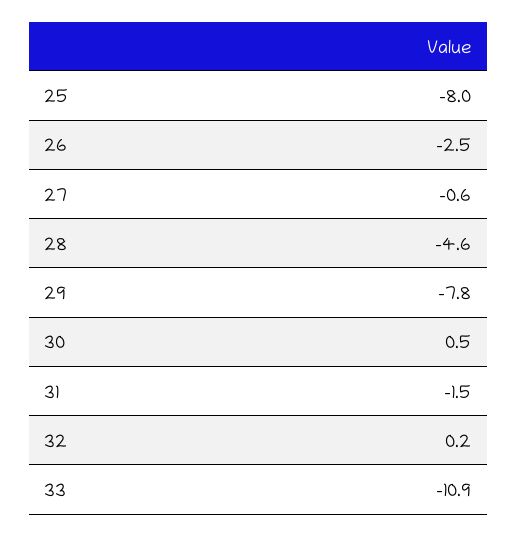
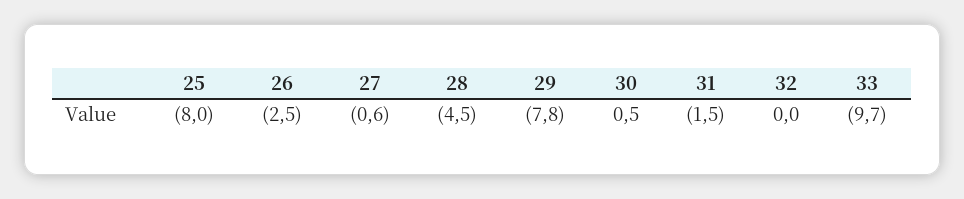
  {
    "25": -8,
    "26": -2.5,
    "27": -0.6,
-   "28": -4.6,
+   "28": -4.5,
    "29": -7.8,
    "30": 0.5,
    "31": -1.5,
-   "32": 0.2,
+   "32": 0,
-   "33": -10.9
+   "33": -9.7
  }

